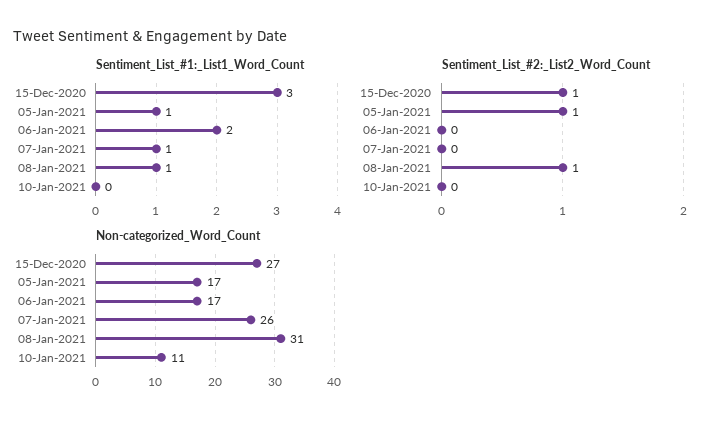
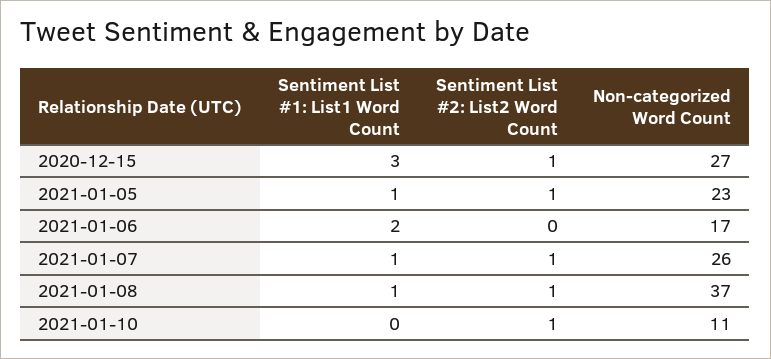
  {
    "Sentiment_List_#1:_List1_Word_Count": {
      "15-Dec-2020": 3,
      "05-Jan-2021": 1,
      "06-Jan-2021": 2,
      "07-Jan-2021": 1,
      "08-Jan-2021": 1,
      "10-Jan-2021": 0
    },
    "Sentiment_List_#2:_List2_Word_Count": {
      "15-Dec-2020": 1,
      "05-Jan-2021": 1,
      "06-Jan-2021": 0,
-     "07-Jan-2021": 0,
+     "07-Jan-2021": 1,
      "08-Jan-2021": 1,
-     "10-Jan-2021": 0
+     "10-Jan-2021": 1
    },
    "Non-categorized_Word_Count": {
      "15-Dec-2020": 27,
-     "05-Jan-2021": 17,
+     "05-Jan-2021": 23,
      "06-Jan-2021": 17,
      "07-Jan-2021": 26,
-     "08-Jan-2021": 31,
+     "08-Jan-2021": 37,
      "10-Jan-2021": 11
    }
  }

